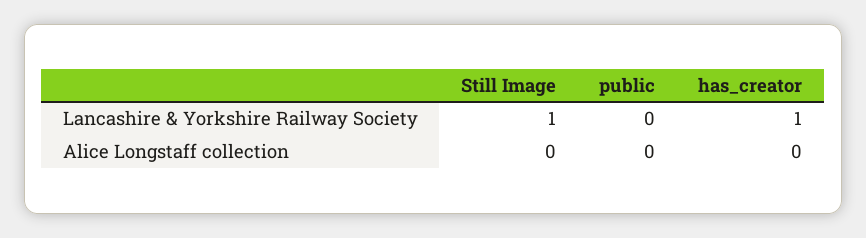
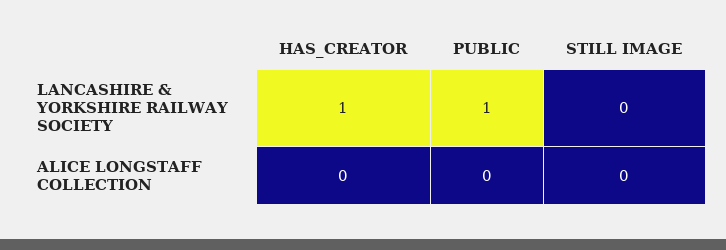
  {
    "Still Image": {
-     "Lancashire & Yorkshire Railway Society": 1,
+     "Lancashire & Yorkshire Railway Society": 0,
      "Alice Longstaff collection": 0
    },
    "public": {
-     "Lancashire & Yorkshire Railway Society": 0,
+     "Lancashire & Yorkshire Railway Society": 1,
      "Alice Longstaff collection": 0
    },
    "has_creator": {
      "Lancashire & Yorkshire Railway Society": 1,
      "Alice Longstaff collection": 0
    }
  }

